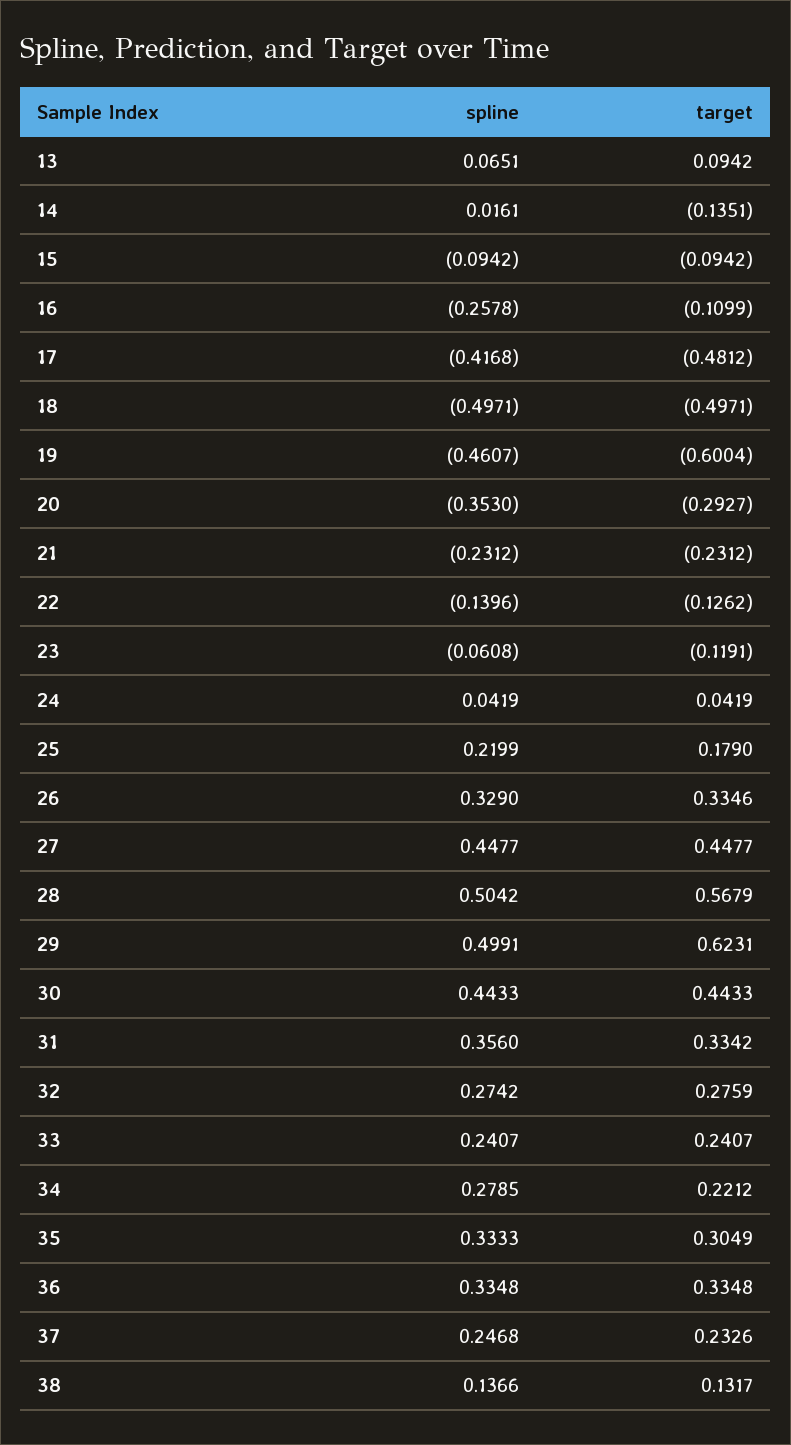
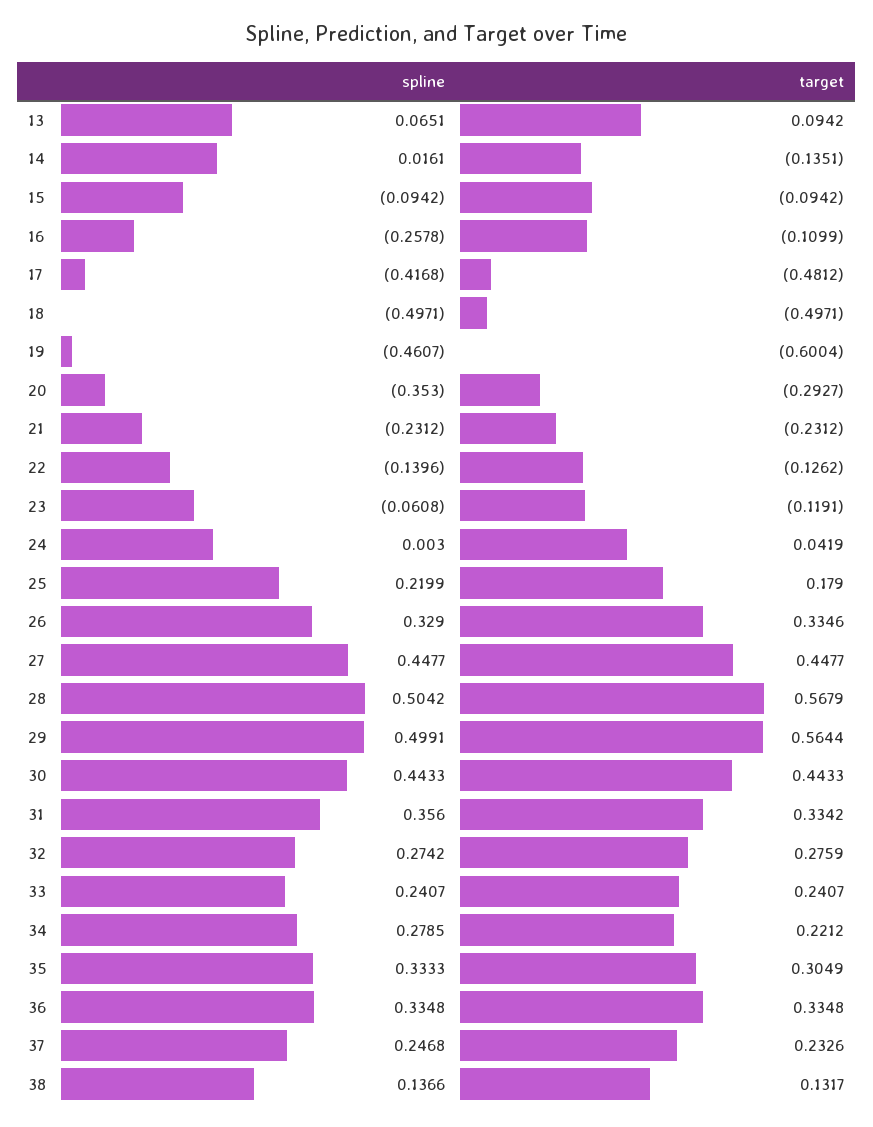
  {
    "spline": {
      "13": 0.0651,
      "14": 0.0161,
      "15": -0.0942,
      "16": -0.2578,
      "17": -0.4168,
      "18": -0.4971,
      "19": -0.4607,
      "20": -0.353,
      "21": -0.2312,
      "22": -0.1396,
      "23": -0.0608,
-     "24": 0.0419,
+     "24": 0.003,
      "25": 0.2199,
      "26": 0.329,
      "27": 0.4477,
      "28": 0.5042,
      "29": 0.4991,
      "30": 0.4433,
      "31": 0.356,
      "32": 0.2742,
      "33": 0.2407,
      "34": 0.2785,
      "35": 0.3333,
      "36": 0.3348,
      "37": 0.2468,
      "38": 0.1366
    },
    "target": {
      "13": 0.0942,
      "14": -0.1351,
      "15": -0.0942,
      "16": -0.1099,
      "17": -0.4812,
      "18": -0.4971,
      "19": -0.6004,
      "20": -0.2927,
      "21": -0.2312,
      "22": -0.1262,
      "23": -0.1191,
      "24": 0.0419,
      "25": 0.179,
      "26": 0.3346,
      "27": 0.4477,
      "28": 0.5679,
-     "29": 0.6231,
+     "29": 0.5644,
      "30": 0.4433,
      "31": 0.3342,
      "32": 0.2759,
      "33": 0.2407,
      "34": 0.2212,
      "35": 0.3049,
      "36": 0.3348,
      "37": 0.2326,
      "38": 0.1317
    }
  }

